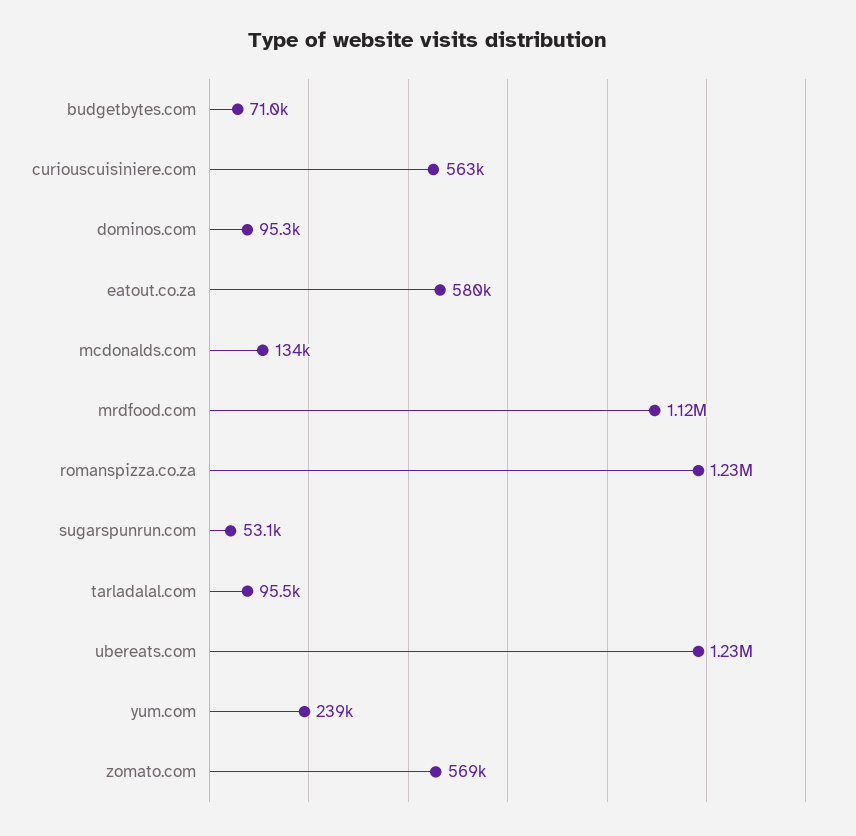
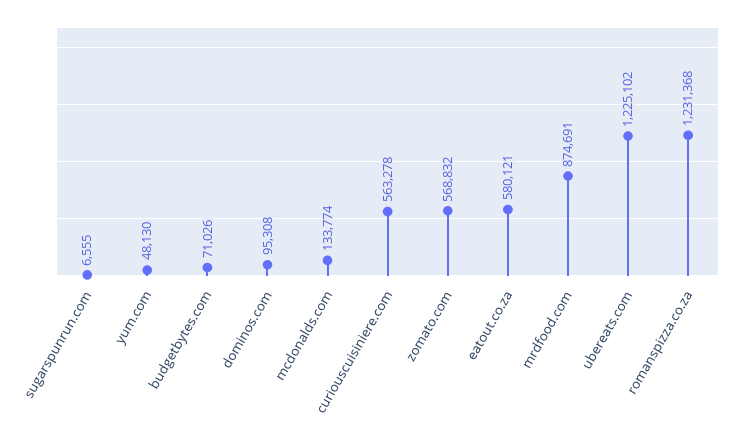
  {
    "budgetbytes.com": 71026,
    "curiouscuisiniere.com": 563278,
    "dominos.com": 95308,
    "eatout.co.za": 580121,
    "mcdonalds.com": 133774,
-   "mrdfood.com": 1120000,
+   "mrdfood.com": 874691,
    "romanspizza.co.za": 1231368,
-   "sugarspunrun.com": 53100,
+   "sugarspunrun.com": 6555,
-   "tarladalal.com": 95500,
    "ubereats.com": 1225102,
-   "yum.com": 239000,
+   "yum.com": 48130,
    "zomato.com": 568832
  }

